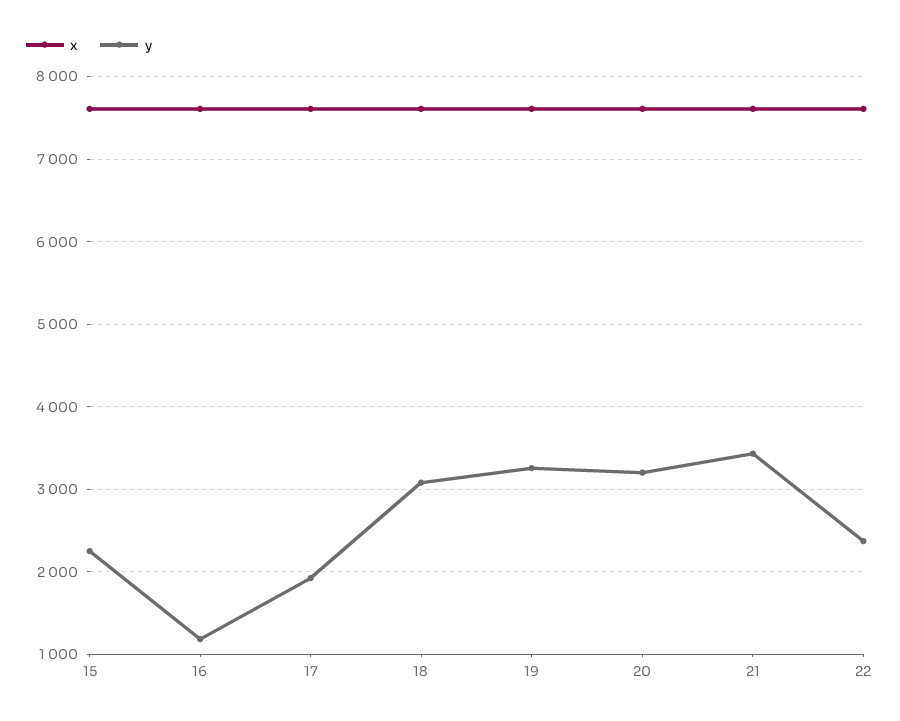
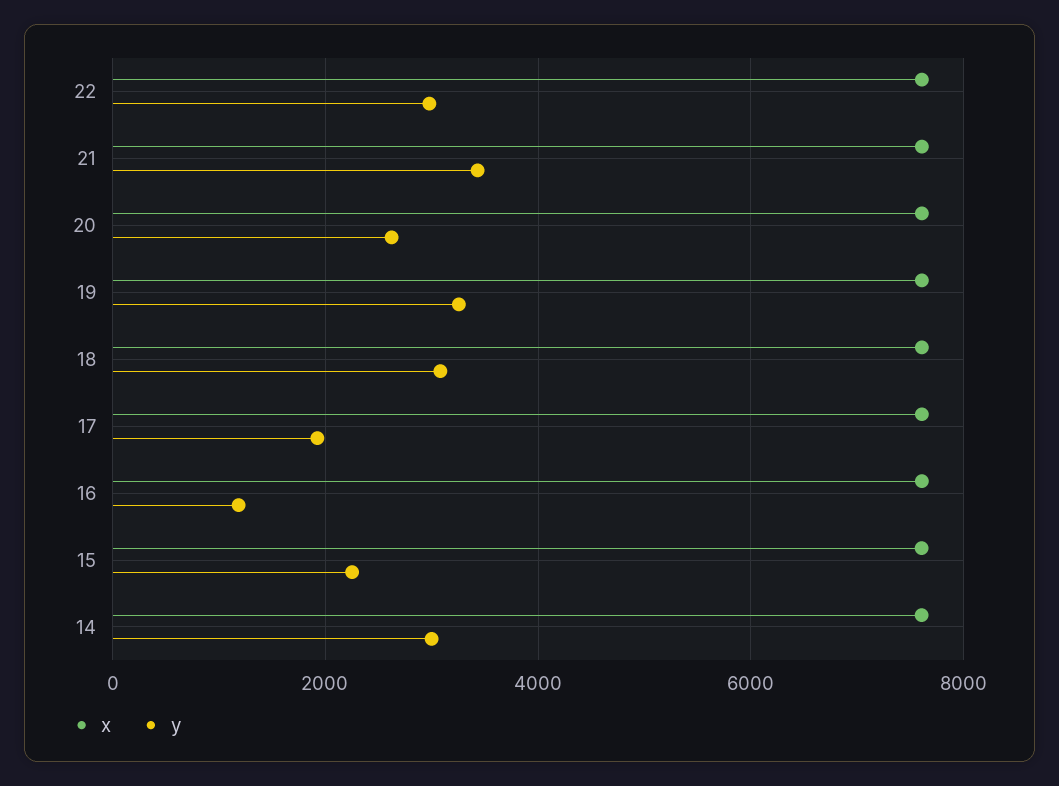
  {
    "x": {
      "15": 7600,
      "16": 7600,
      "17": 7600,
      "18": 7600,
      "19": 7600,
      "20": 7600,
      "21": 7600,
-     "22": 7600
+     "22": 7600,
+     "14": 7600
    },
    "y": {
      "15": 2300,
      "16": 1200,
      "17": 1900,
      "18": 3100,
      "19": 3300,
-     "20": 3200,
+     "20": 2600,
      "21": 3400,
-     "22": 2400
+     "22": 3000,
+     "14": 3000
    }
  }

